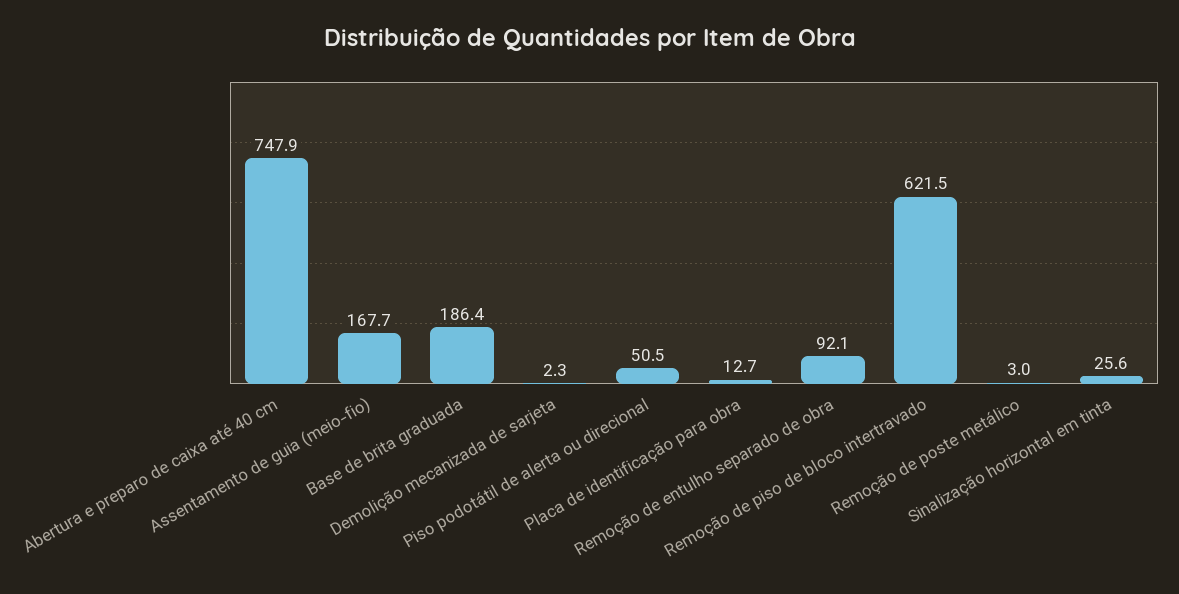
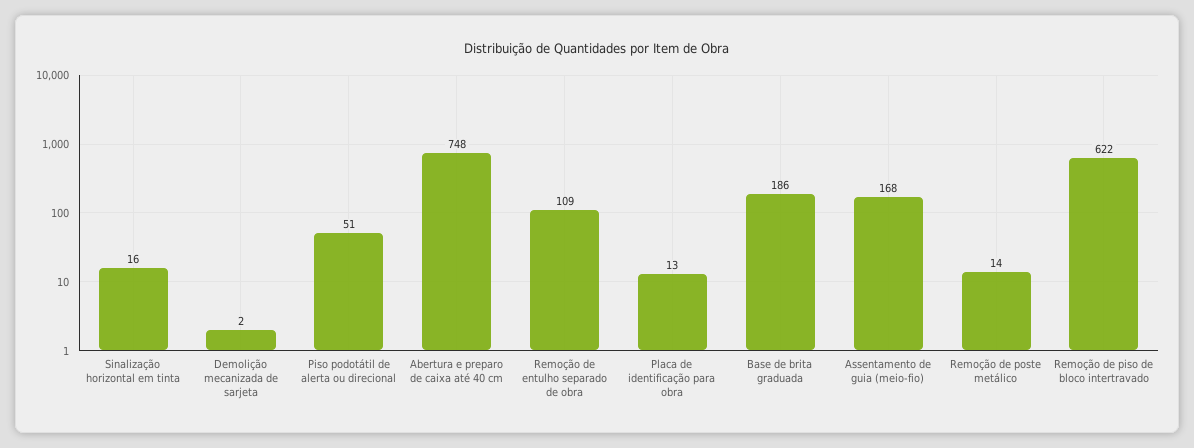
  {
    "Abertura e preparo de caixa até 40 cm": 747.9,
    "Assentamento de guia (meio-fio)": 167.7,
    "Base de brita graduada": 186.4,
    "Demolição mecanizada de sarjeta": 2.3,
    "Piso podotátil de alerta ou direcional": 50.5,
    "Placa de identificação para obra": 12.7,
-   "Remoção de entulho separado de obra": 92.1,
+   "Remoção de entulho separado de obra": 109,
    "Remoção de piso de bloco intertravado": 621.5,
-   "Remoção de poste metálico": 3,
+   "Remoção de poste metálico": 14,
-   "Sinalização horizontal em tinta": 25.6
+   "Sinalização horizontal em tinta": 16
  }

